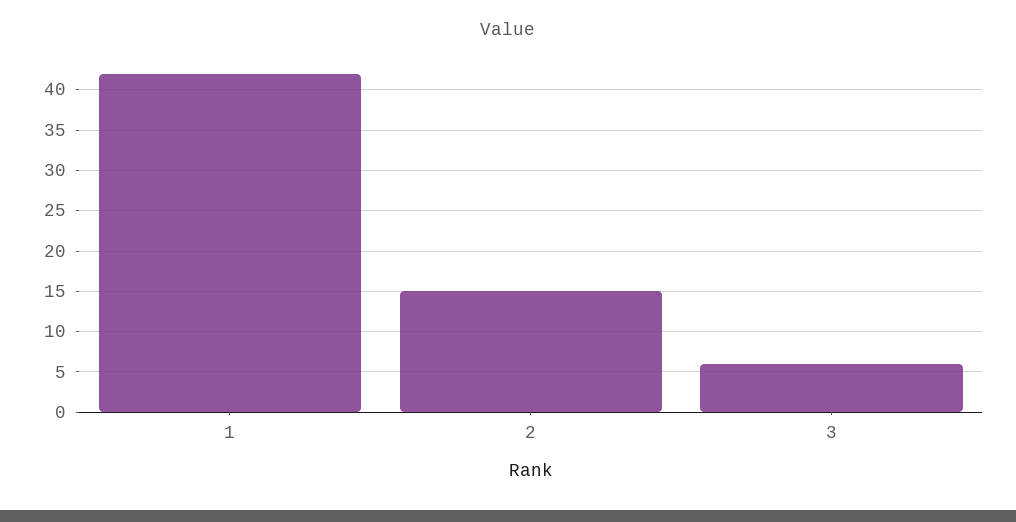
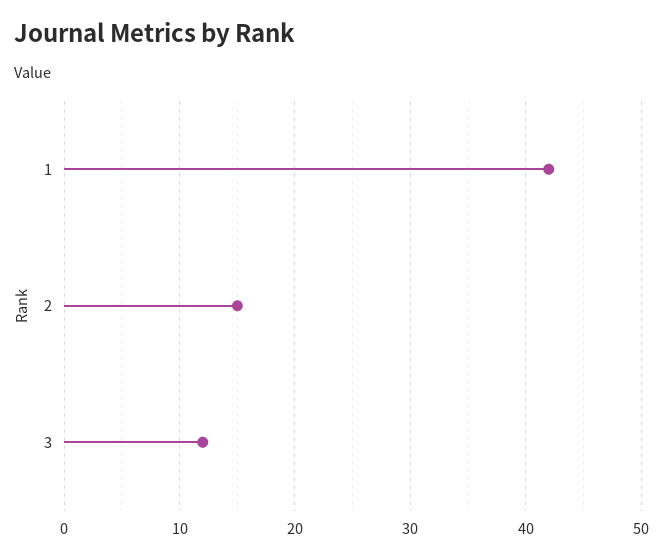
  {
    "1": 42,
    "2": 15,
-   "3": 6
+   "3": 12
  }

